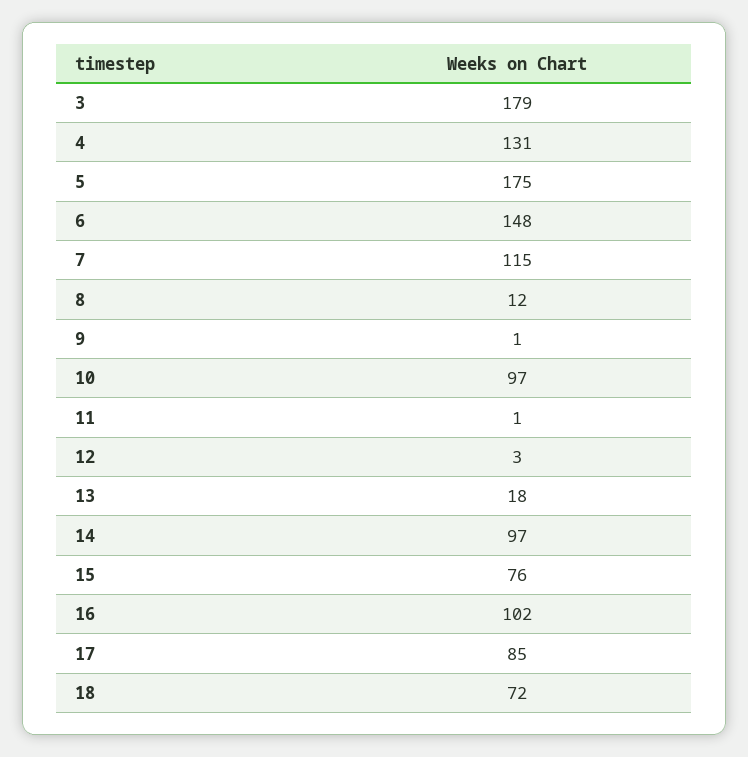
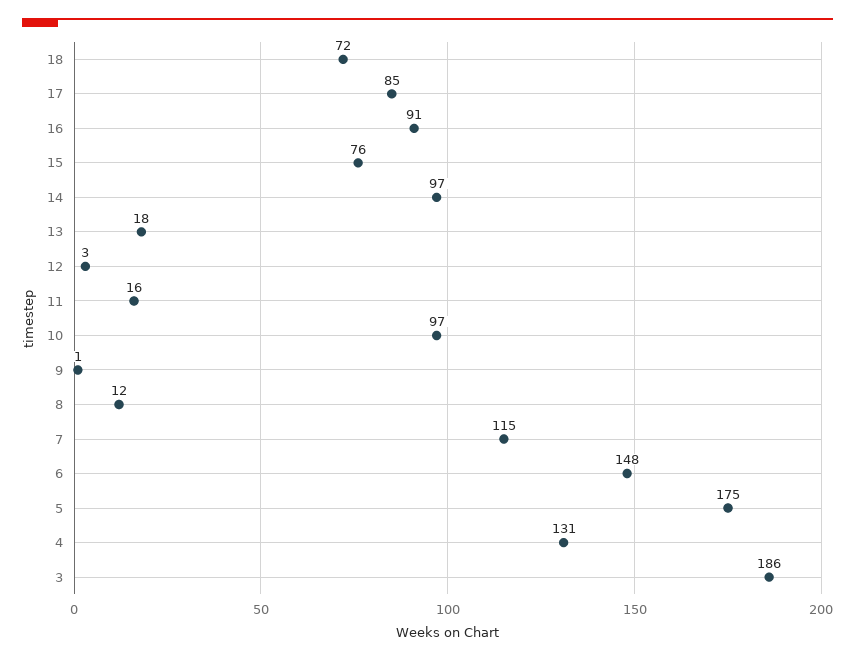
  {
-   "3": 179,
+   "3": 186,
    "4": 131,
    "5": 175,
    "6": 148,
    "7": 115,
    "8": 12,
    "9": 1,
    "10": 97,
-   "11": 1,
+   "11": 16,
    "12": 3,
    "13": 18,
    "14": 97,
    "15": 76,
-   "16": 102,
+   "16": 91,
    "17": 85,
    "18": 72
  }

